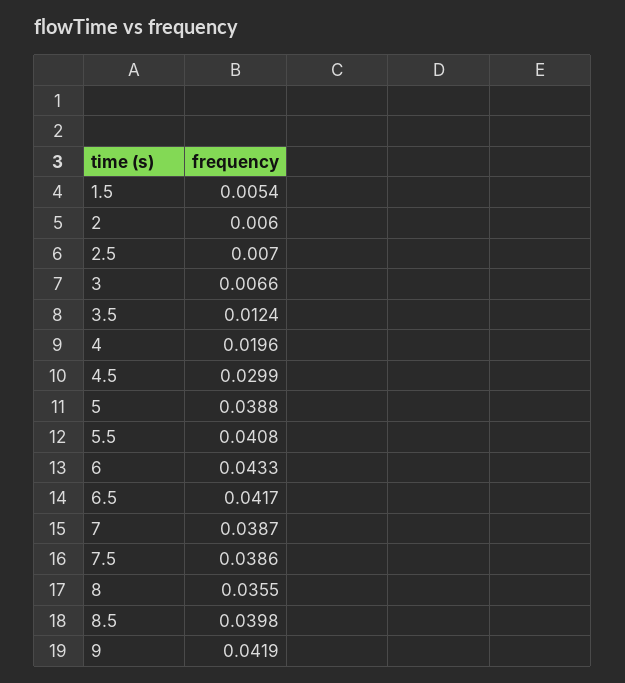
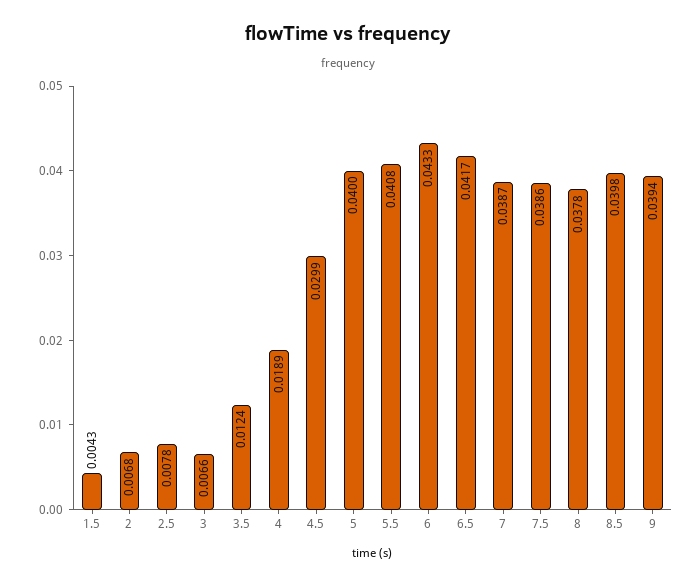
  {
-   "1.5": 0.0054,
+   "1.5": 0.0043,
-   "2": 0.006,
+   "2": 0.0068,
-   "2.5": 0.007,
+   "2.5": 0.0078,
    "3": 0.0066,
    "3.5": 0.0124,
-   "4": 0.0196,
+   "4": 0.0189,
    "4.5": 0.0299,
-   "5": 0.0388,
+   "5": 0.04,
    "5.5": 0.0408,
    "6": 0.0433,
    "6.5": 0.0417,
    "7": 0.0387,
    "7.5": 0.0386,
-   "8": 0.0355,
+   "8": 0.0378,
    "8.5": 0.0398,
-   "9": 0.0419
+   "9": 0.0394
  }

